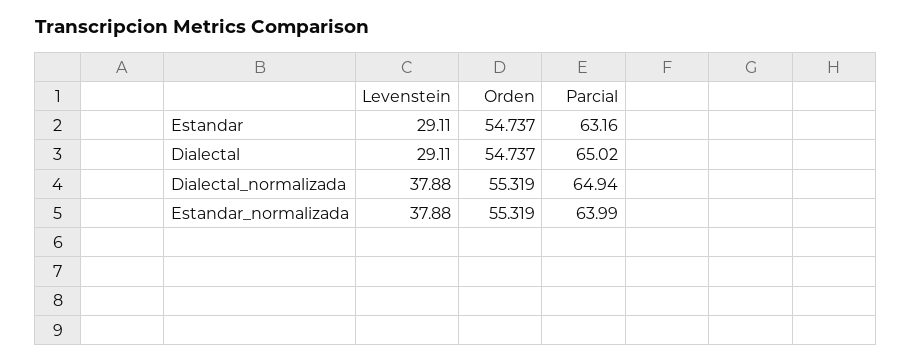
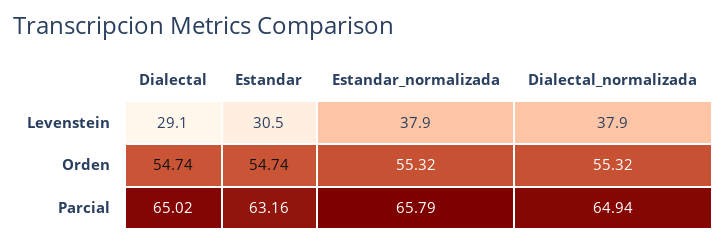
  {
    "Levenstein": {
-     "Estandar": 29.11,
+     "Estandar": 30.5,
      "Dialectal": 29.11,
      "Dialectal_normalizada": 37.88,
      "Estandar_normalizada": 37.88
    },
    "Orden": {
      "Estandar": 54.737,
      "Dialectal": 54.737,
      "Dialectal_normalizada": 55.319,
      "Estandar_normalizada": 55.319
    },
    "Parcial": {
      "Estandar": 63.16,
      "Dialectal": 65.02,
      "Dialectal_normalizada": 64.94,
-     "Estandar_normalizada": 63.99
+     "Estandar_normalizada": 65.79
    }
  }

